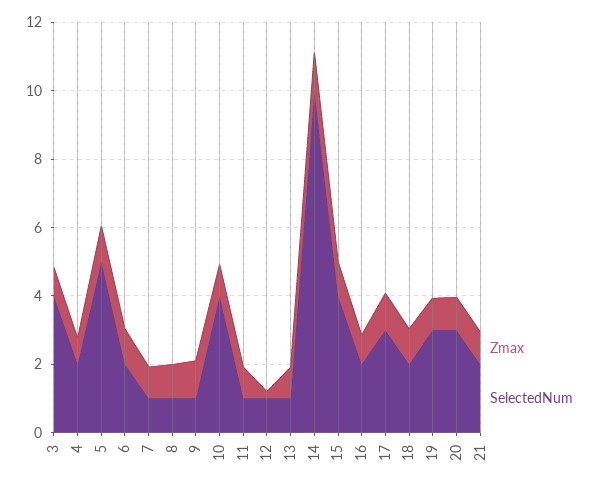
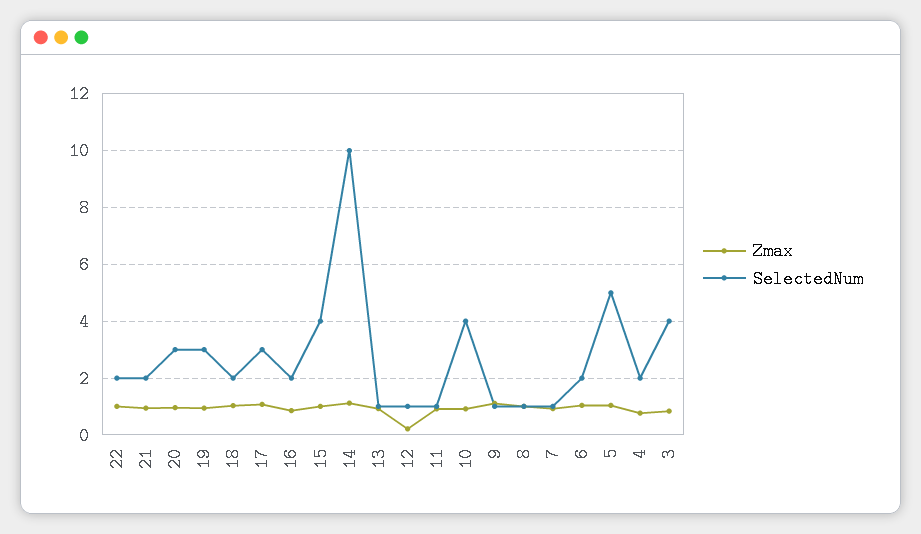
  {
    "Zmax": {
      "3": 0.75,
      "4": 0.75,
      "5": 1,
      "6": 1,
      "7": 1,
      "8": 1,
      "9": 1,
      "10": 1,
      "11": 1,
      "12": 0.25,
      "13": 1,
      "14": 1,
      "15": 1,
      "16": 0.75,
      "17": 1,
      "18": 1,
      "19": 1,
      "20": 1,
-     "21": 1
+     "21": 1,
+     "22": 1
    },
    "SelectedNum": {
      "3": 4,
      "4": 2,
      "5": 5,
      "6": 2,
      "7": 1,
      "8": 1,
      "9": 1,
      "10": 4,
      "11": 1,
      "12": 1,
      "13": 1,
      "14": 10,
      "15": 4,
      "16": 2,
      "17": 3,
      "18": 2,
      "19": 3,
      "20": 3,
-     "21": 2
+     "21": 2,
+     "22": 2
    }
  }

